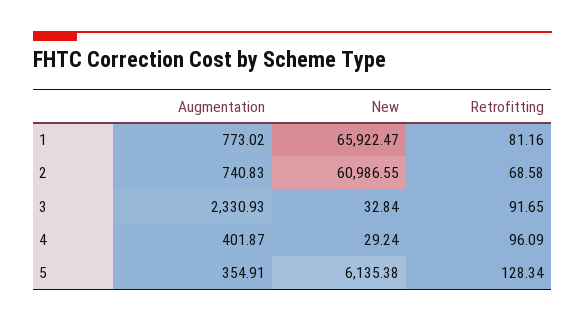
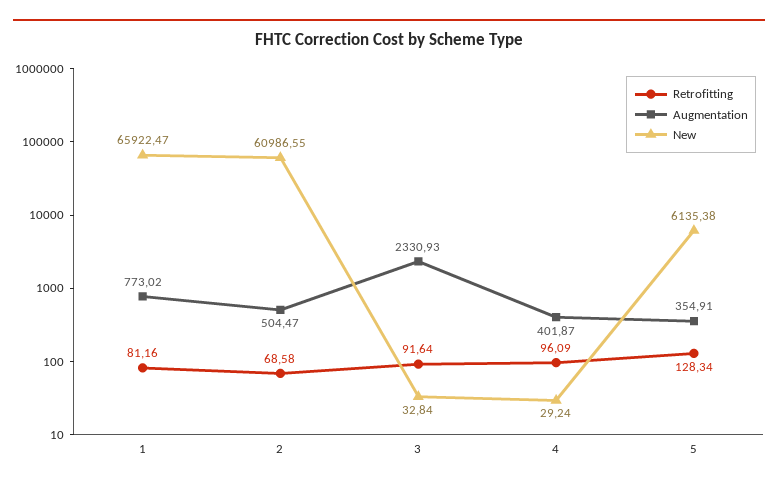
  {
    "Augmentation": {
      "1": 773.02,
-     "2": 740.83,
+     "2": 504.47,
      "3": 2330.93,
      "4": 401.87,
      "5": 354.91
    },
    "New": {
      "1": 65922.47,
      "2": 60986.55,
      "3": 32.84,
      "4": 29.24,
      "5": 6135.38
    },
    "Retrofitting": {
      "1": 81.16,
      "2": 68.58,
-     "3": 91.65,
+     "3": 91.64,
      "4": 96.09,
      "5": 128.34
    }
  }

